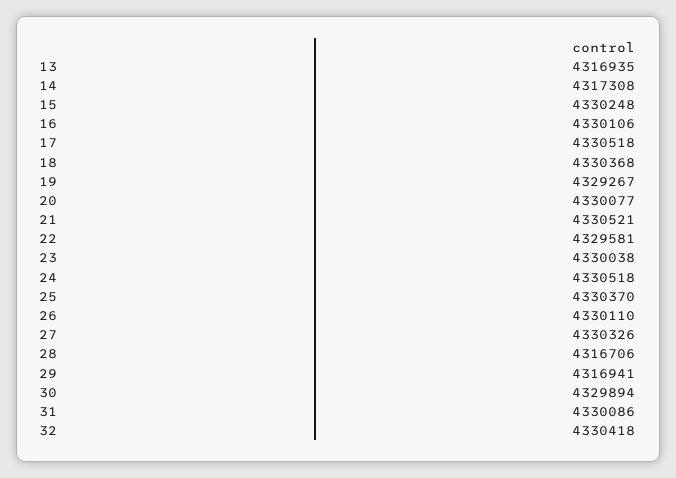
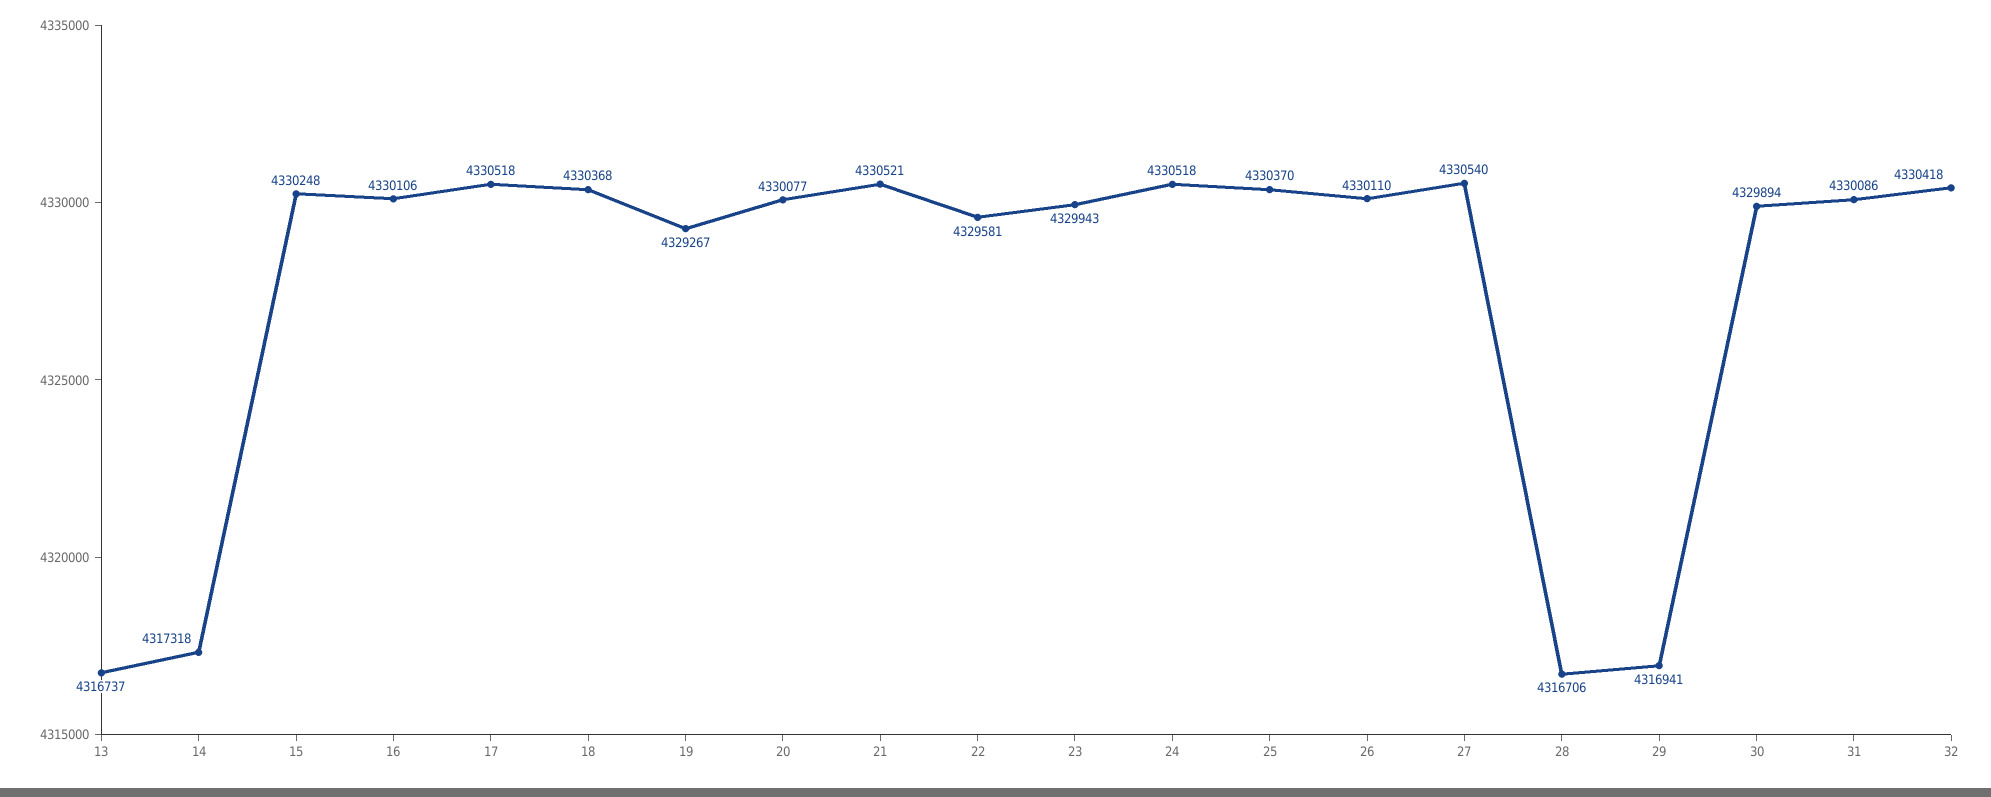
  {
-   "13": 4316935,
+   "13": 4316737,
-   "14": 4317308,
+   "14": 4317318,
    "15": 4330248,
    "16": 4330106,
    "17": 4330518,
    "18": 4330368,
    "19": 4329267,
    "20": 4330077,
    "21": 4330521,
    "22": 4329581,
-   "23": 4330038,
+   "23": 4329943,
    "24": 4330518,
    "25": 4330370,
    "26": 4330110,
-   "27": 4330326,
+   "27": 4330540,
    "28": 4316706,
    "29": 4316941,
    "30": 4329894,
    "31": 4330086,
    "32": 4330418
  }

